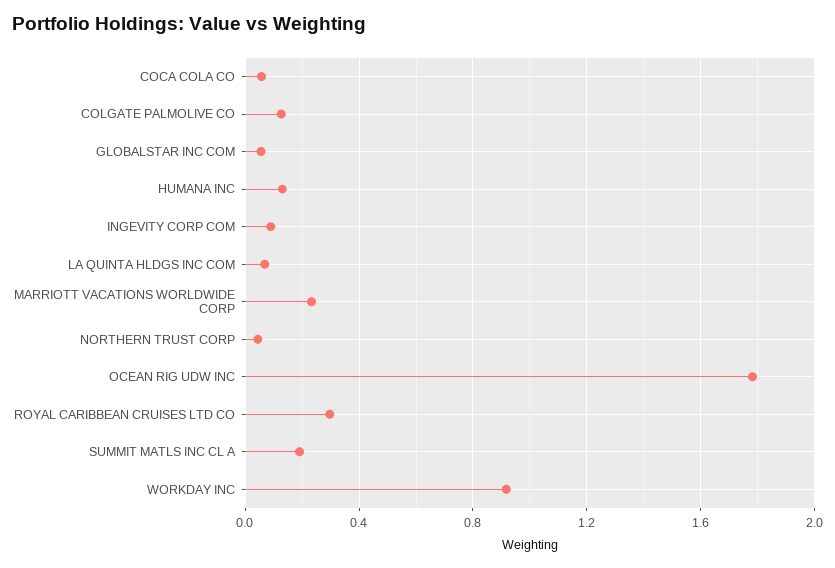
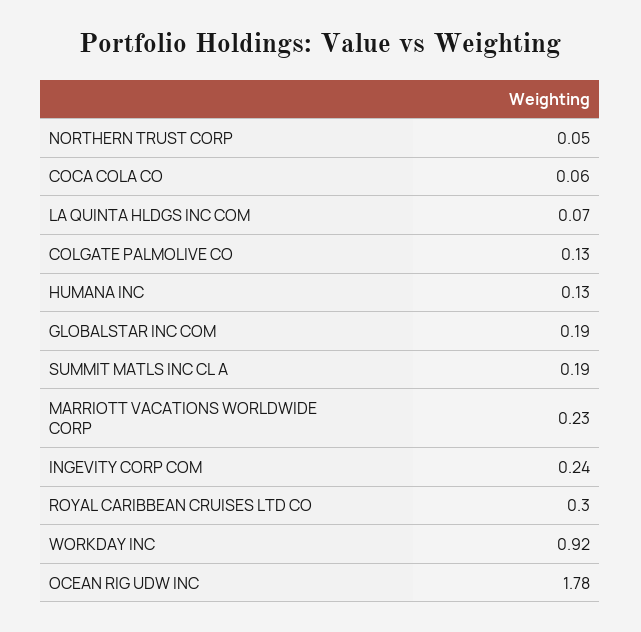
  {
    "COCA COLA CO": 0.06,
    "COLGATE PALMOLIVE CO": 0.13,
-   "GLOBALSTAR INC COM": 0.05,
+   "GLOBALSTAR INC COM": 0.19,
    "HUMANA INC": 0.13,
-   "INGEVITY CORP COM": 0.1,
+   "INGEVITY CORP COM": 0.24,
    "LA QUINTA HLDGS INC COM": 0.07,
    "MARRIOTT VACATIONS WORLDWIDE CORP": 0.23,
    "NORTHERN TRUST CORP": 0.05,
    "OCEAN RIG UDW INC": 1.78,
    "ROYAL CARIBBEAN CRUISES LTD CO": 0.3,
    "SUMMIT MATLS INC CL A": 0.19,
    "WORKDAY INC": 0.92
  }

